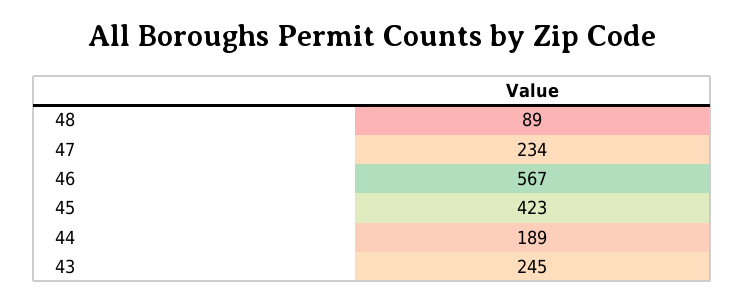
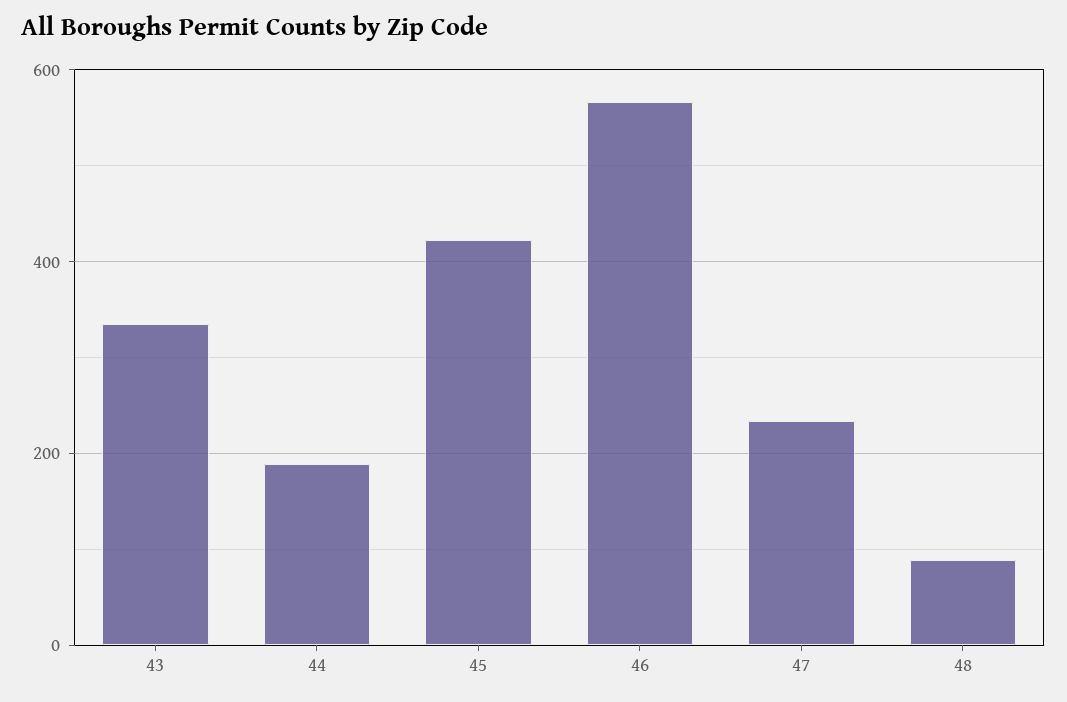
  {
    "48": 89,
    "47": 234,
    "46": 567,
    "45": 423,
    "44": 189,
-   "43": 245
+   "43": 340
  }

